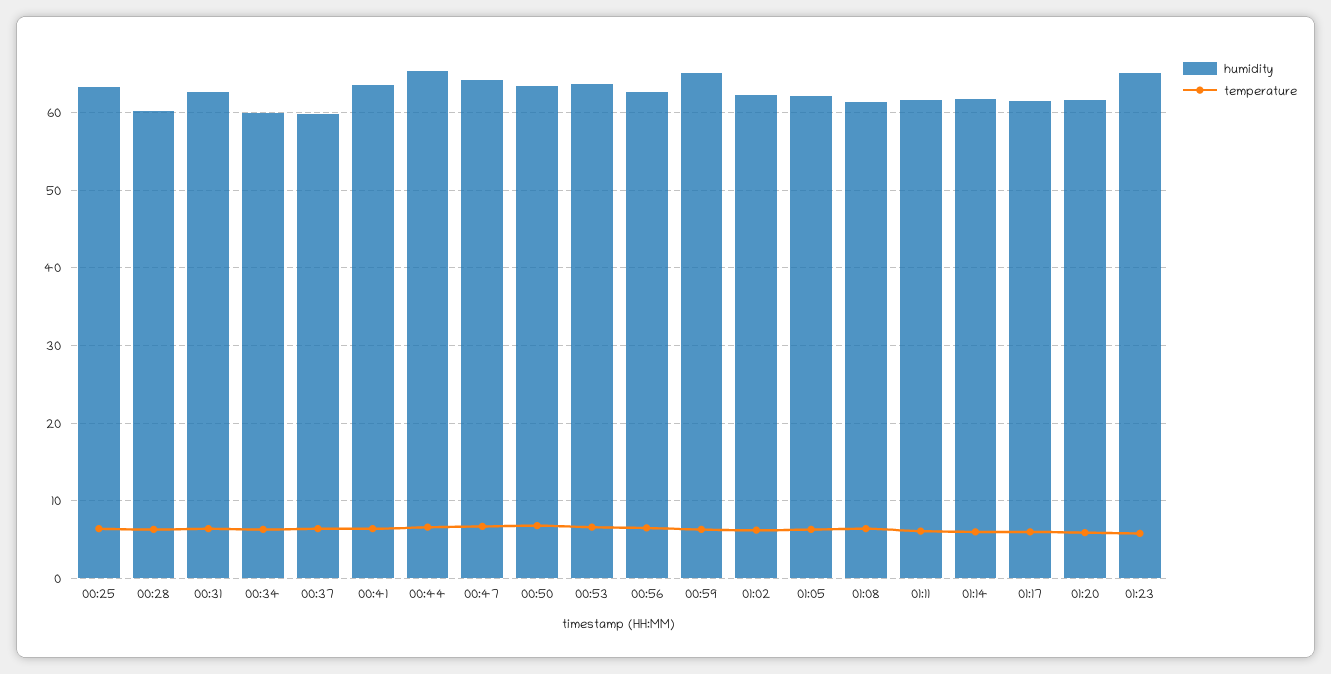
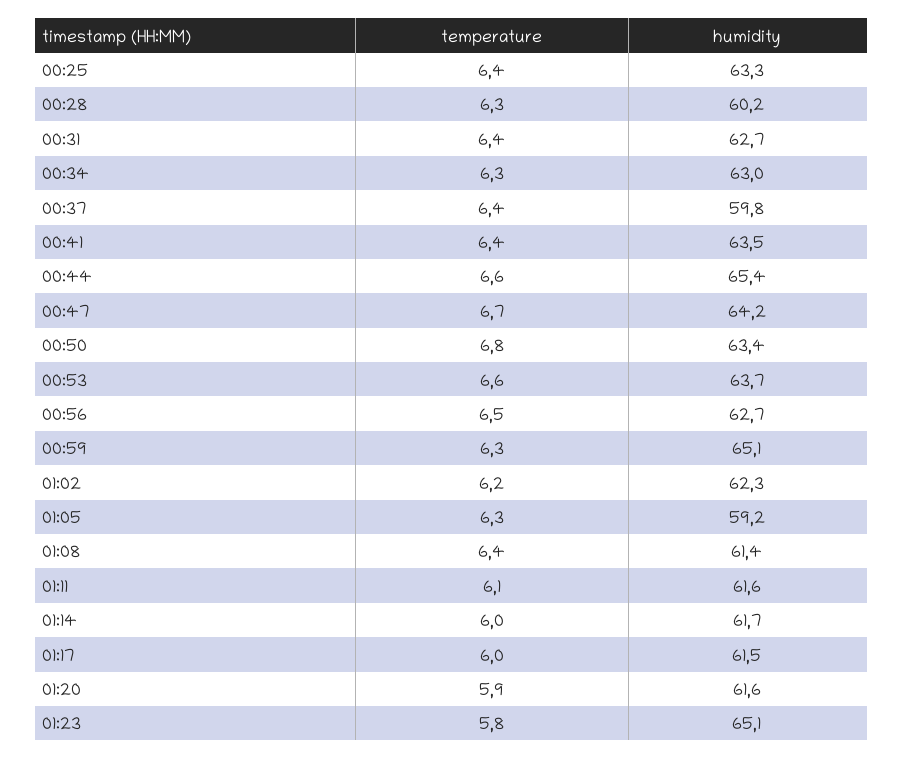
  {
    "humidity": {
      "00:25": 63.3,
      "00:28": 60.2,
      "00:31": 62.7,
-     "00:34": 60,
+     "00:34": 63,
      "00:37": 59.8,
      "00:41": 63.5,
      "00:44": 65.4,
      "00:47": 64.2,
      "00:50": 63.4,
      "00:53": 63.7,
      "00:56": 62.7,
      "00:59": 65.1,
      "01:02": 62.3,
-     "01:05": 62,
+     "01:05": 59.2,
      "01:08": 61.4,
      "01:11": 61.6,
      "01:14": 61.7,
      "01:17": 61.5,
      "01:20": 61.6,
      "01:23": 65.1
    },
    "temperature": {
      "00:25": 6.4,
      "00:28": 6.3,
      "00:31": 6.4,
      "00:34": 6.3,
      "00:37": 6.4,
      "00:41": 6.4,
      "00:44": 6.6,
      "00:47": 6.7,
      "00:50": 6.8,
      "00:53": 6.6,
      "00:56": 6.5,
      "00:59": 6.3,
      "01:02": 6.2,
      "01:05": 6.3,
      "01:08": 6.4,
      "01:11": 6.1,
      "01:14": 6,
      "01:17": 6,
      "01:20": 5.9,
      "01:23": 5.8
    }
  }

